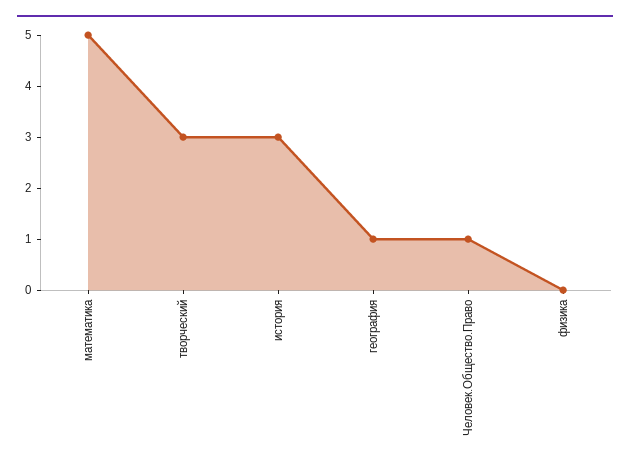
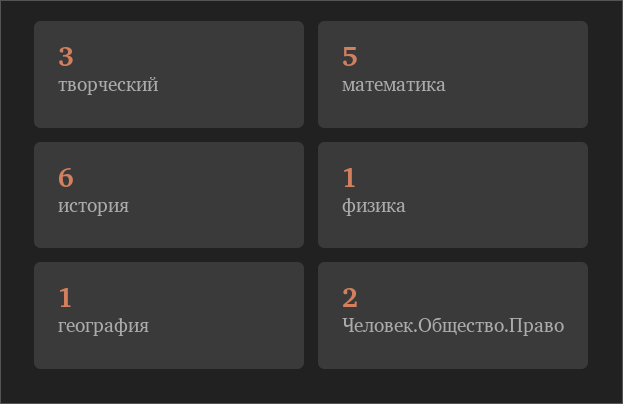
  {
    "математика": 5,
    "творческий": 3,
-   "история": 3,
+   "история": 6,
    "география": 1,
-   "Человек.Общество.Право": 1,
+   "Человек.Общество.Право": 2,
-   "физика": 0
+   "физика": 1
  }

